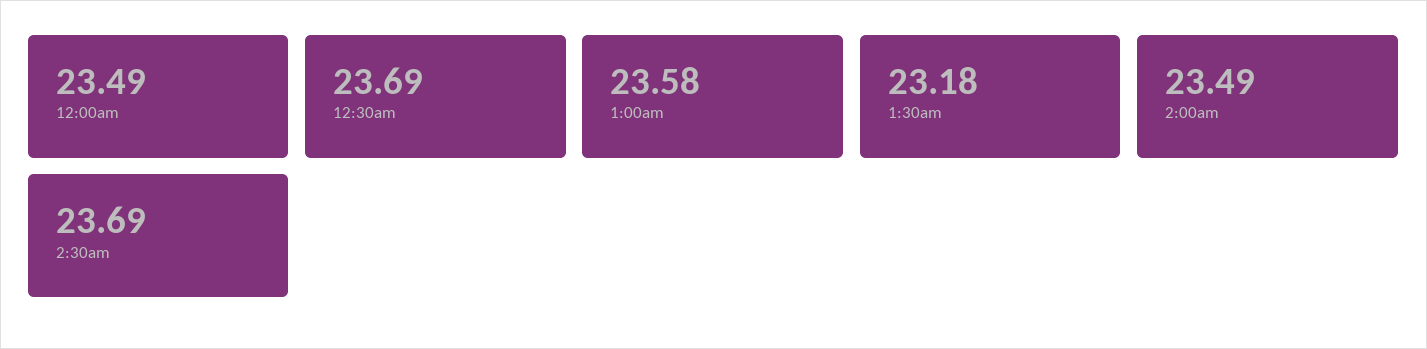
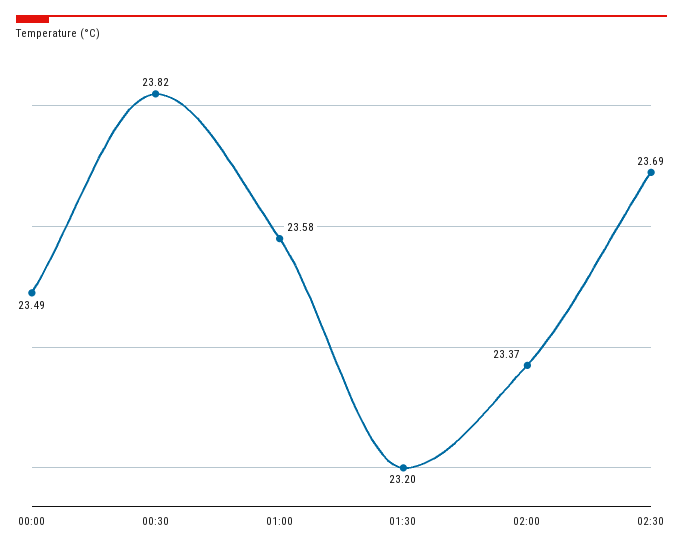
  {
    "12:00am": 23.49,
-   "12:30am": 23.69,
+   "12:30am": 23.82,
    "1:00am": 23.58,
-   "1:30am": 23.18,
+   "1:30am": 23.2,
-   "2:00am": 23.49,
+   "2:00am": 23.37,
    "2:30am": 23.69
  }

